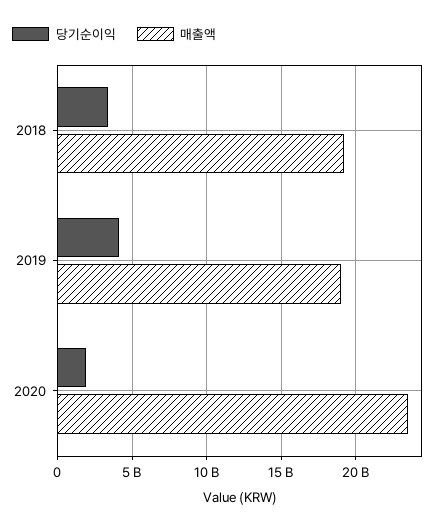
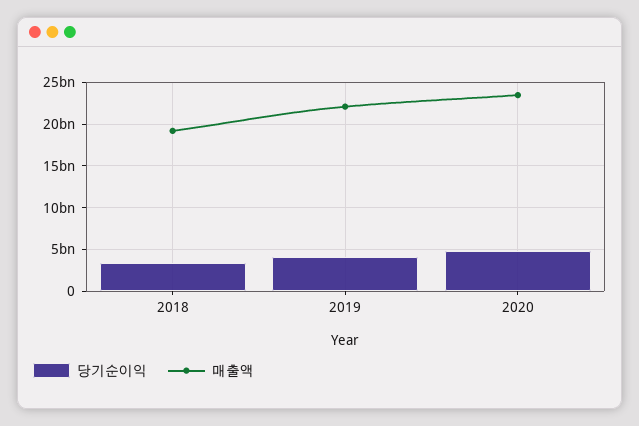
  {
    "당기순이익": {
      "2018": 3500000000,
      "2019": 4000000000,
-     "2020": 2000000000
+     "2020": 5000000000
    },
    "매출액": {
      "2018": 19000000000,
-     "2019": 19000000000,
+     "2019": 22000000000,
      "2020": 23500000000
    }
  }

